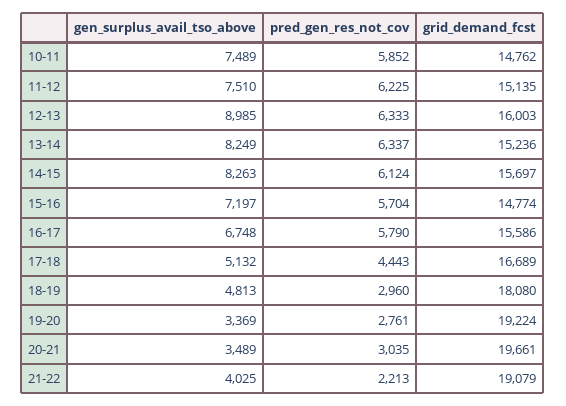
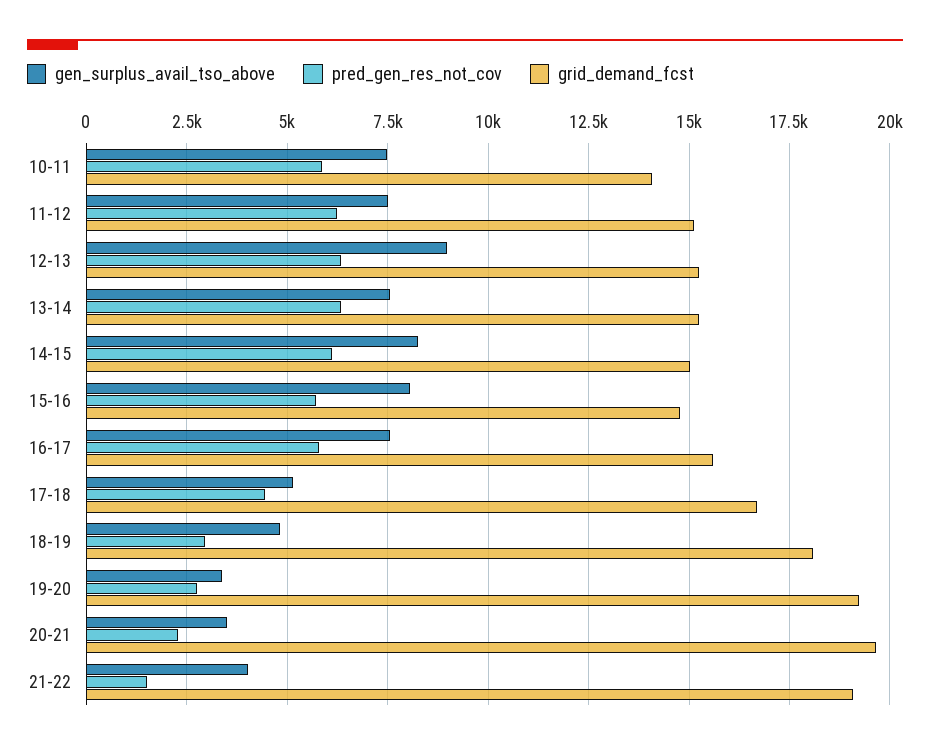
  {
    "gen_surplus_avail_tso_above": {
      "10-11": 7489,
      "11-12": 7510,
      "12-13": 8985,
-     "13-14": 8249,
+     "13-14": 7500,
      "14-15": 8263,
-     "15-16": 7197,
+     "15-16": 8000,
-     "16-17": 6748,
+     "16-17": 7500,
      "17-18": 5132,
      "18-19": 4813,
      "19-20": 3369,
      "20-21": 3489,
      "21-22": 4025
    },
    "pred_gen_res_not_cov": {
      "10-11": 5852,
      "11-12": 6225,
      "12-13": 6333,
      "13-14": 6337,
      "14-15": 6124,
      "15-16": 5704,
      "16-17": 5790,
      "17-18": 4443,
      "18-19": 2960,
      "19-20": 2761,
-     "20-21": 3035,
+     "20-21": 2250,
-     "21-22": 2213
+     "21-22": 1500
    },
    "grid_demand_fcst": {
-     "10-11": 14762,
+     "10-11": 14000,
      "11-12": 15135,
-     "12-13": 16003,
+     "12-13": 15250,
      "13-14": 15236,
-     "14-15": 15697,
+     "14-15": 15000,
      "15-16": 14774,
      "16-17": 15586,
      "17-18": 16689,
      "18-19": 18080,
      "19-20": 19224,
      "20-21": 19661,
      "21-22": 19079
    }
  }

